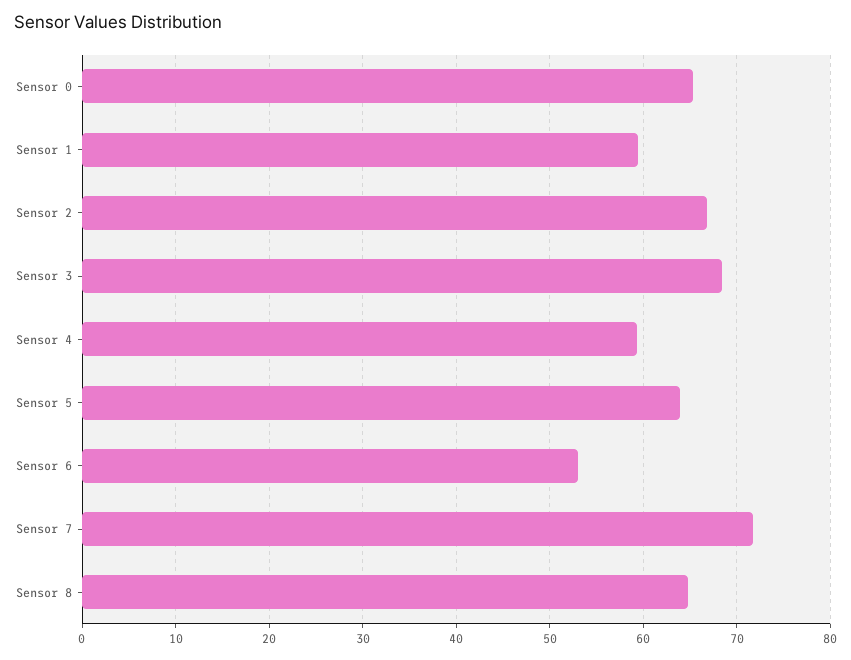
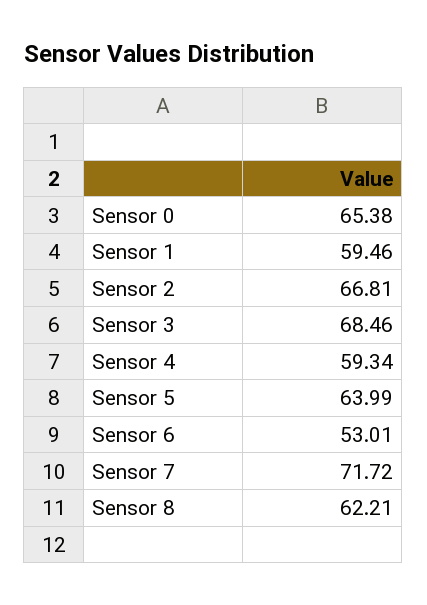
  {
    "Sensor 0": 65.38,
    "Sensor 1": 59.46,
    "Sensor 2": 66.81,
    "Sensor 3": 68.46,
    "Sensor 4": 59.34,
    "Sensor 5": 63.99,
    "Sensor 6": 53.01,
    "Sensor 7": 71.72,
-   "Sensor 8": 65
+   "Sensor 8": 62.21
  }

